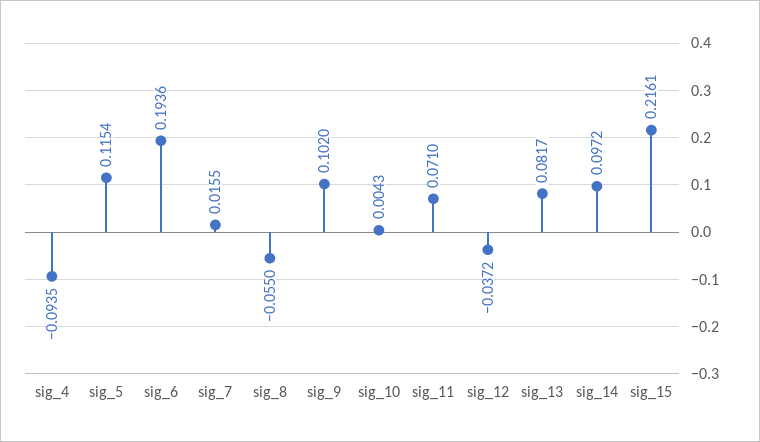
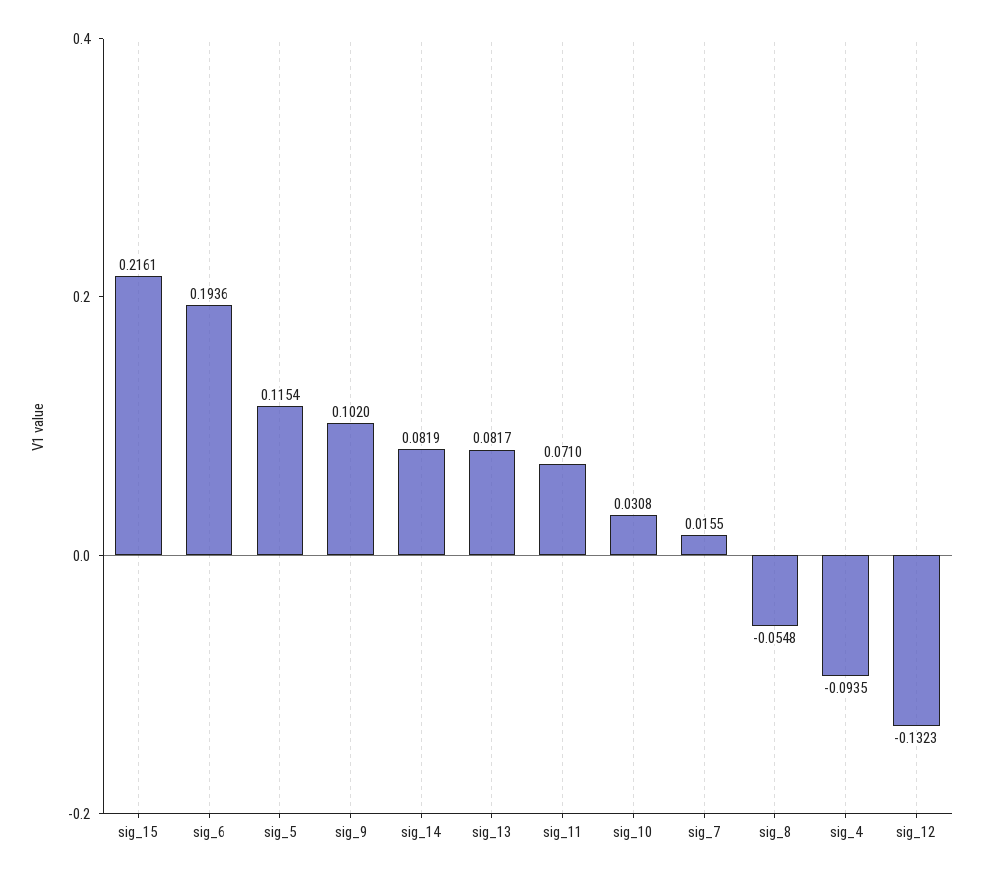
  {
    "sig_4": -0.0935,
    "sig_5": 0.1154,
    "sig_6": 0.1936,
    "sig_7": 0.0155,
-   "sig_8": -0.055,
+   "sig_8": -0.0548,
    "sig_9": 0.102,
-   "sig_10": 0.0043,
+   "sig_10": 0.0308,
    "sig_11": 0.071,
-   "sig_12": -0.0372,
+   "sig_12": -0.1323,
    "sig_13": 0.0817,
-   "sig_14": 0.0972,
+   "sig_14": 0.0819,
    "sig_15": 0.2161
  }

